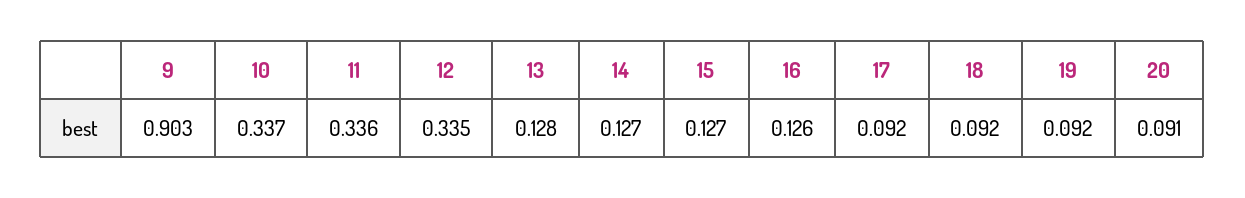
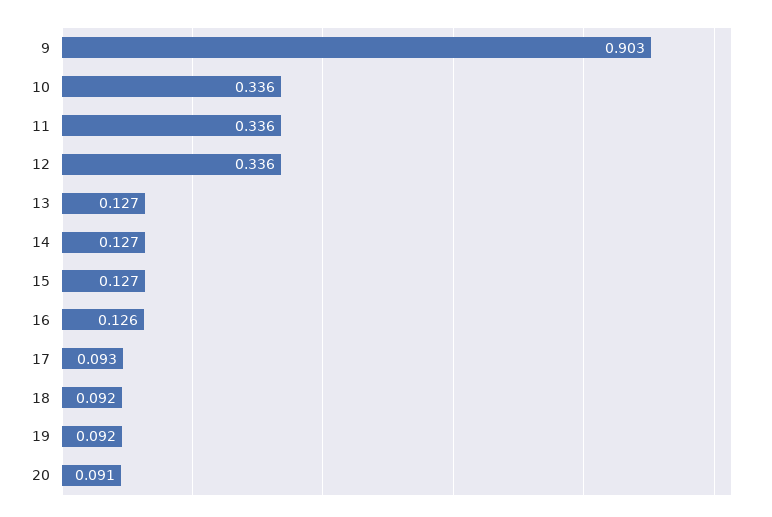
  {
    "9": 0.903,
-   "10": 0.337,
+   "10": 0.336,
    "11": 0.336,
-   "12": 0.335,
+   "12": 0.336,
-   "13": 0.128,
+   "13": 0.127,
    "14": 0.127,
    "15": 0.127,
    "16": 0.126,
-   "17": 0.092,
+   "17": 0.093,
    "18": 0.092,
    "19": 0.092,
    "20": 0.091
  }

